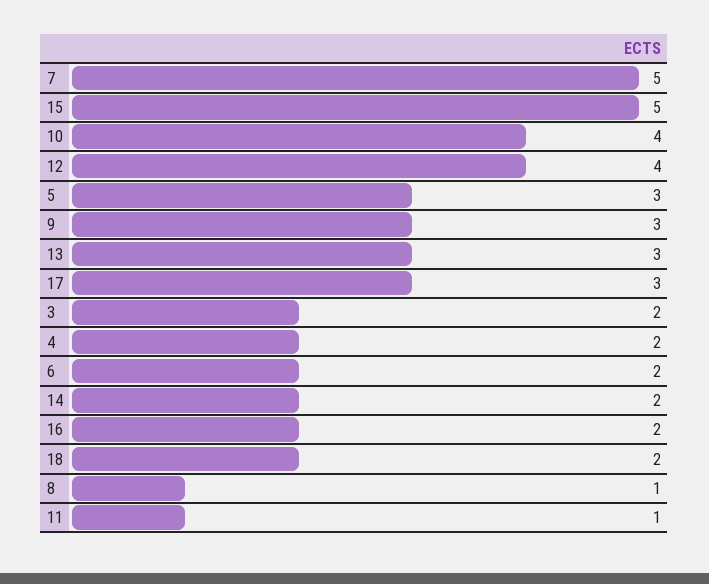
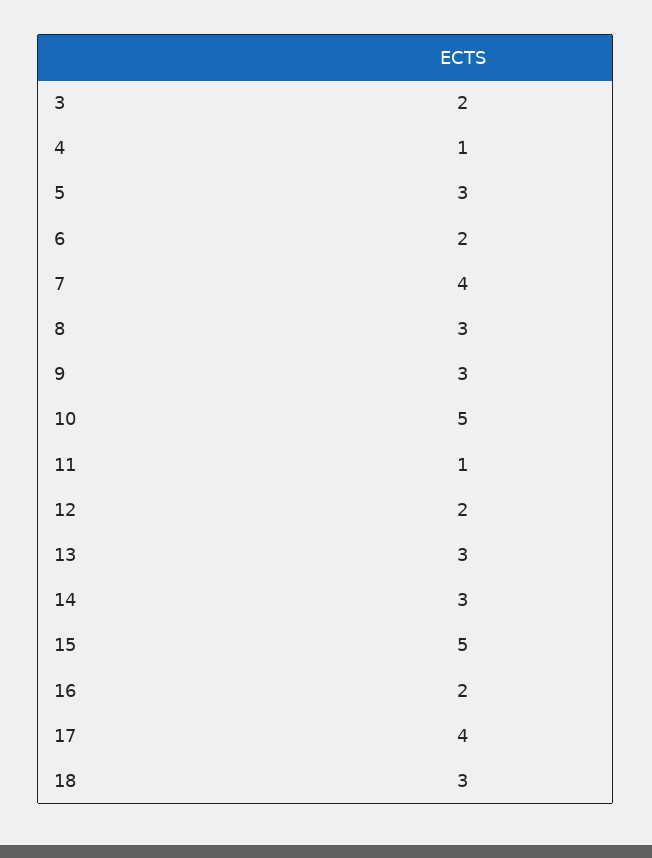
  {
-   "7": 5,
+   "7": 4,
    "15": 5,
-   "10": 4,
+   "10": 5,
-   "12": 4,
+   "12": 2,
    "5": 3,
    "9": 3,
    "13": 3,
-   "17": 3,
+   "17": 4,
    "3": 2,
-   "4": 2,
+   "4": 1,
    "6": 2,
-   "14": 2,
+   "14": 3,
    "16": 2,
-   "18": 2,
+   "18": 3,
-   "8": 1,
+   "8": 3,
    "11": 1
  }

